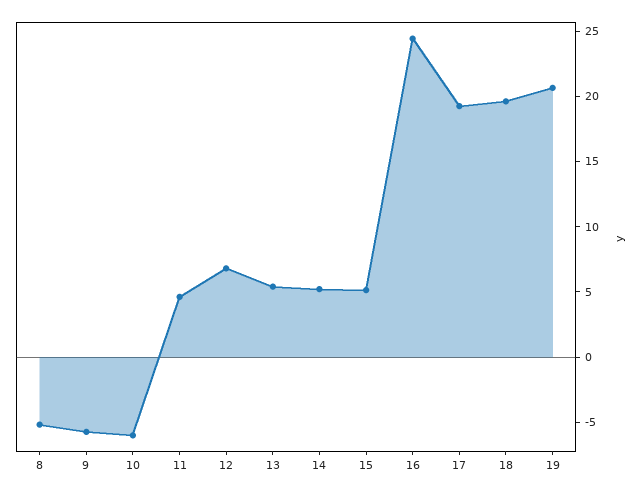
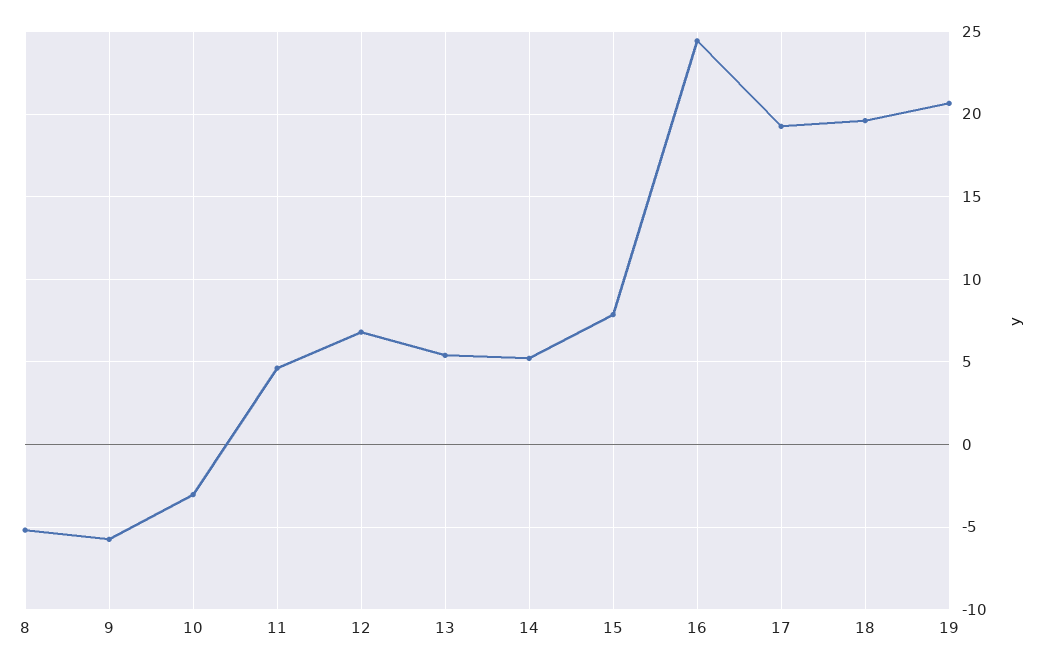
  {
    "8": -5,
    "9": -5.5,
-   "10": -6,
+   "10": -3,
    "11": 4.5,
    "12": 7,
    "13": 5.5,
    "14": 5,
-   "15": 5,
+   "15": 8,
    "16": 24.5,
    "17": 19.5,
    "18": 19.5,
    "19": 20.5
  }

